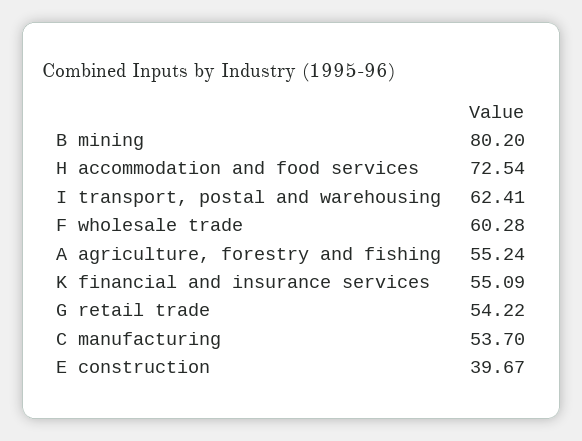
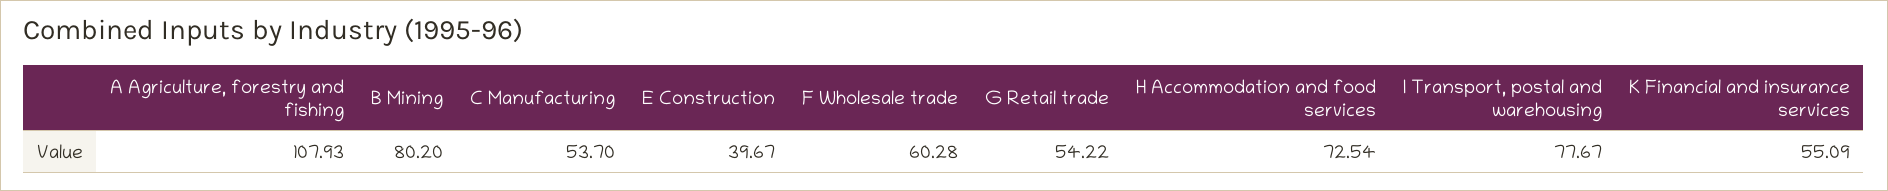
  {
    "B mining": 80.2,
    "H accommodation and food services": 72.54,
-   "I transport, postal and warehousing": 62.41,
+   "I transport, postal and warehousing": 77.67,
    "F wholesale trade": 60.28,
-   "A agriculture, forestry and fishing": 55.24,
+   "A agriculture, forestry and fishing": 107.93,
    "K financial and insurance services": 55.09,
    "G retail trade": 54.22,
    "C manufacturing": 53.7,
    "E construction": 39.67
  }

